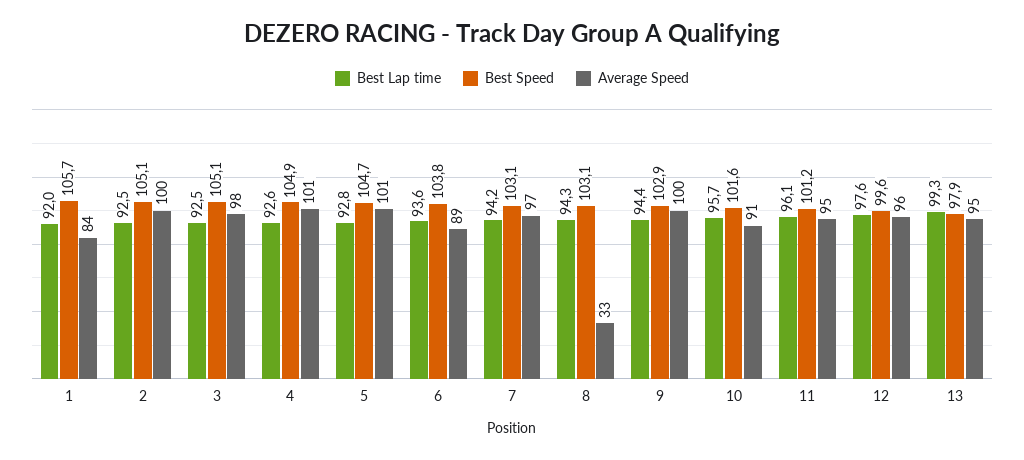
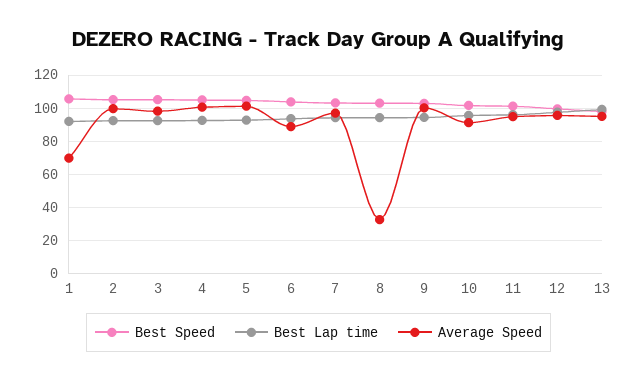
  {
    "Best Lap time": {
      "1": 92,
      "2": 92.5,
      "3": 92.5,
      "4": 92.6,
      "5": 92.8,
      "6": 93.6,
      "7": 94.2,
      "8": 94.3,
      "9": 94.4,
      "10": 95.7,
      "11": 96.1,
      "12": 97.6,
      "13": 99.3
    },
    "Best Speed": {
      "1": 105.7,
      "2": 105.1,
      "3": 105.1,
      "4": 104.9,
      "5": 104.7,
      "6": 103.8,
      "7": 103.1,
      "8": 103.1,
      "9": 102.9,
      "10": 101.6,
      "11": 101.2,
      "12": 99.6,
      "13": 97.9
    },
    "Average Speed": {
-     "1": 84,
+     "1": 70,
      "2": 100,
      "3": 98,
      "4": 101,
      "5": 101,
      "6": 89,
      "7": 97,
      "8": 33,
      "9": 100,
      "10": 91,
      "11": 95,
      "12": 96,
      "13": 95
    }
  }

